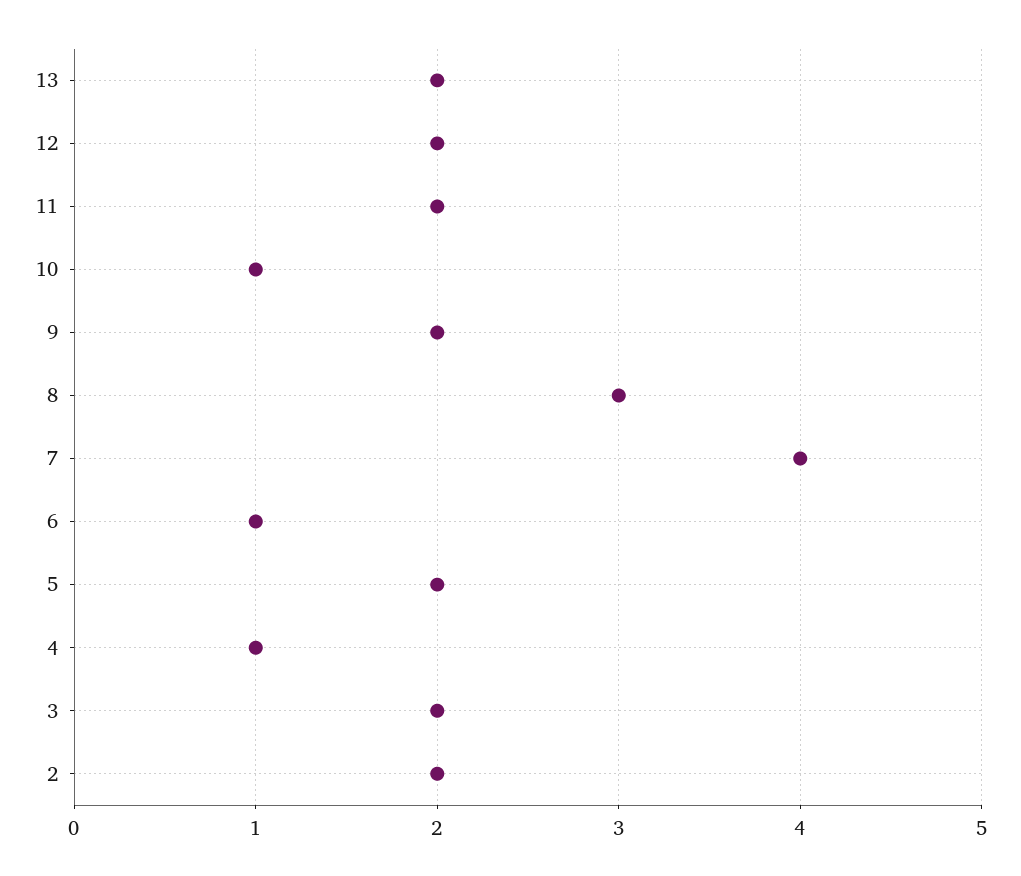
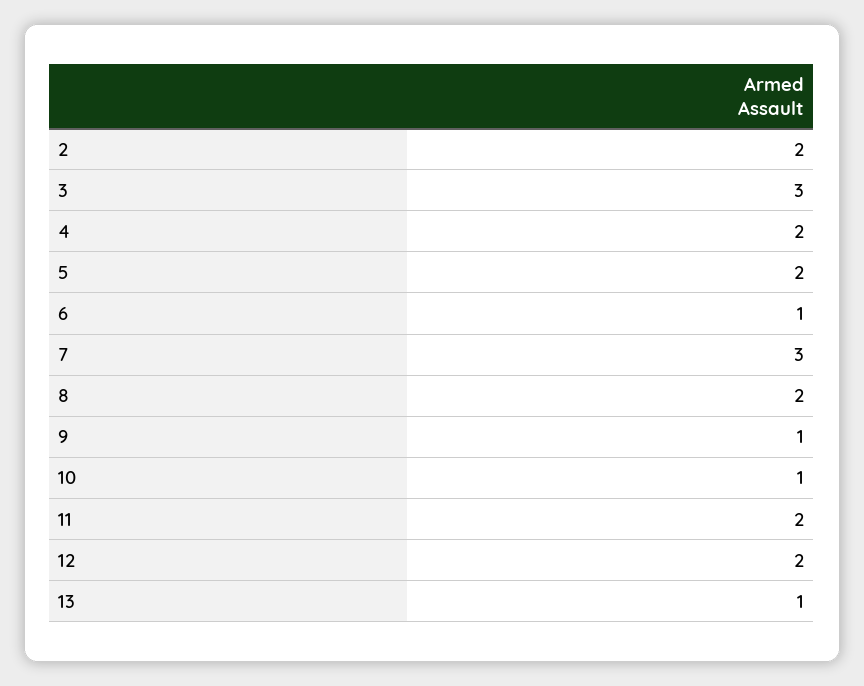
  {
-   "13": 2,
+   "13": 1,
    "12": 2,
    "11": 2,
    "10": 1,
-   "9": 2,
+   "9": 1,
-   "8": 3,
+   "8": 2,
-   "7": 4,
+   "7": 3,
    "6": 1,
    "5": 2,
-   "4": 1,
+   "4": 2,
-   "3": 2,
+   "3": 3,
    "2": 2
  }

